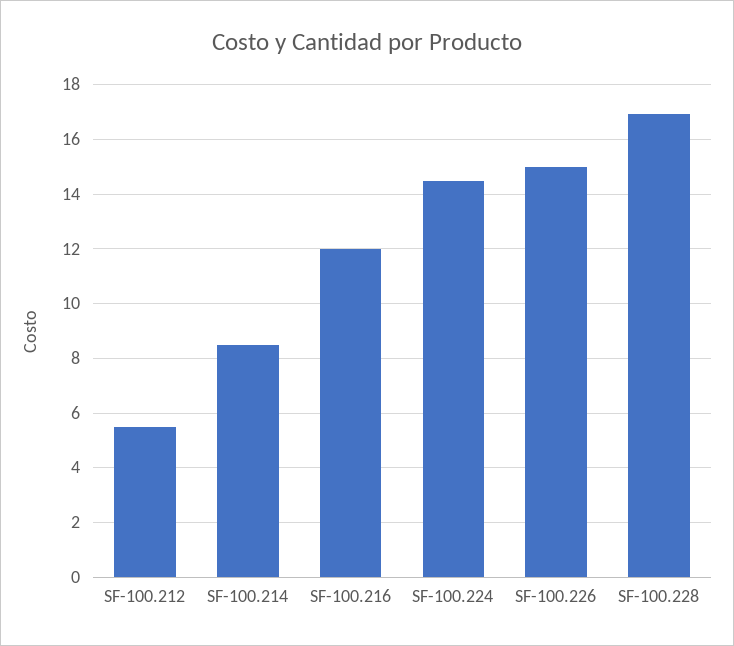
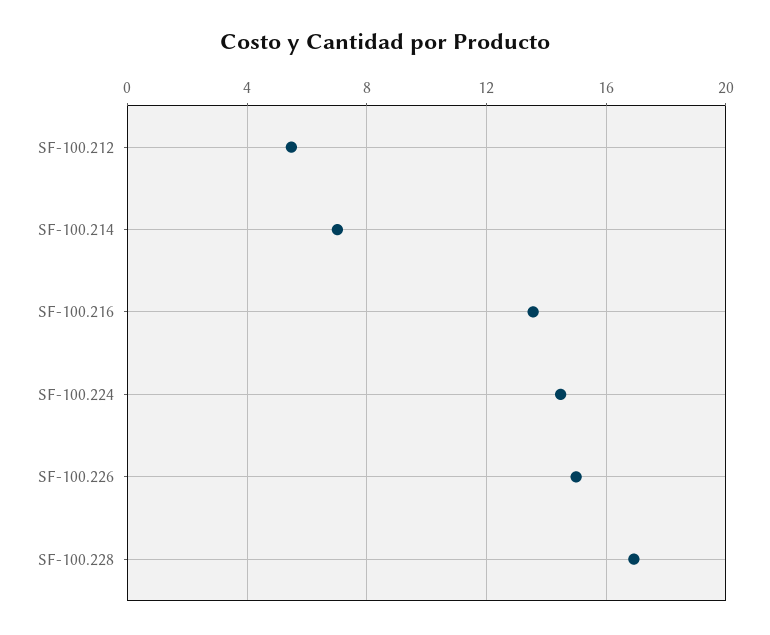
  {
    "SF-100.212": 5.5,
-   "SF-100.214": 8.5,
+   "SF-100.214": 7,
-   "SF-100.216": 12,
+   "SF-100.216": 13.5,
    "SF-100.224": 14.5,
    "SF-100.226": 15,
    "SF-100.228": 17
  }

